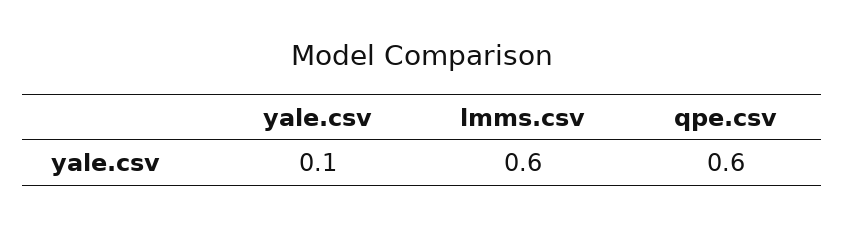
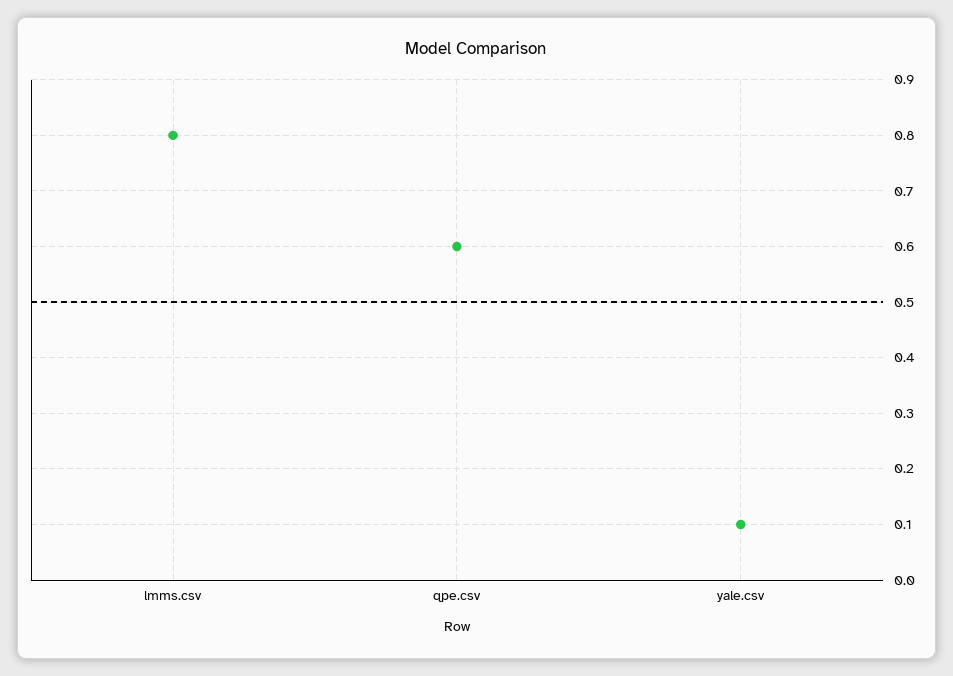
  {
    "yale.csv": 0.1,
-   "lmms.csv": 0.6,
+   "lmms.csv": 0.8,
    "qpe.csv": 0.6
  }

